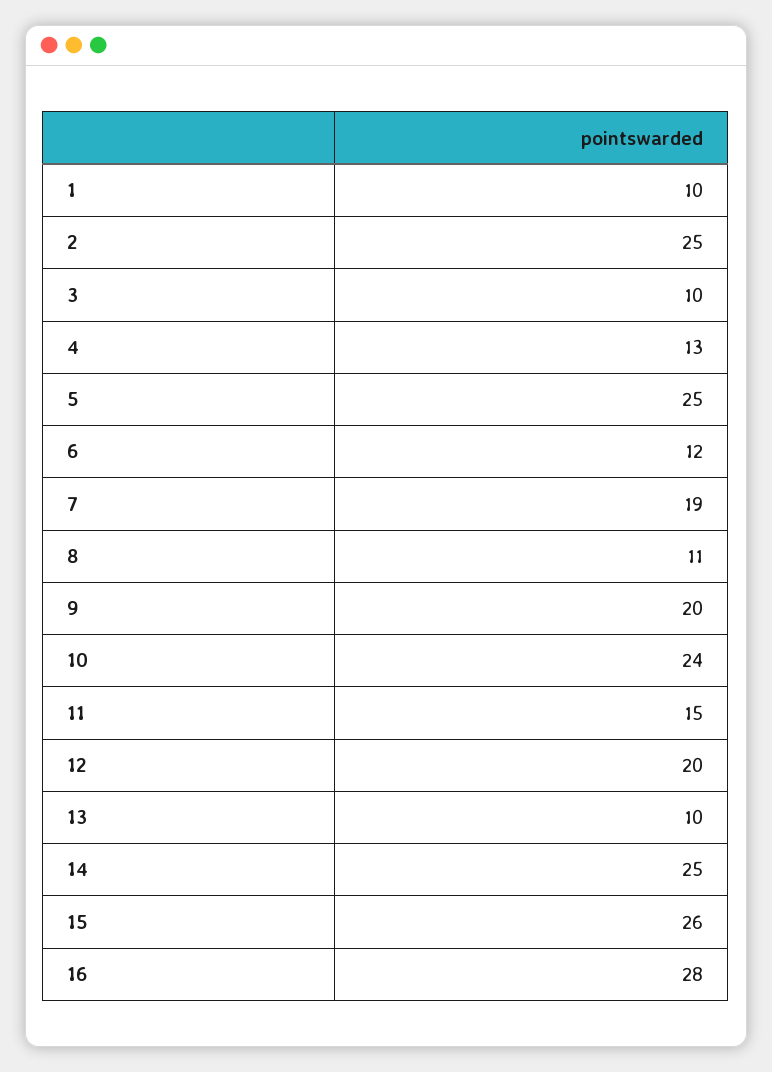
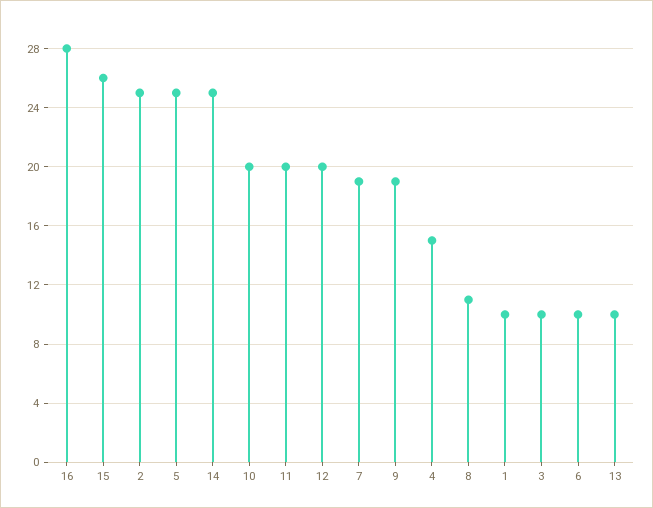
  {
    "1": 10,
    "2": 25,
    "3": 10,
-   "4": 13,
+   "4": 15,
    "5": 25,
-   "6": 12,
+   "6": 10,
    "7": 19,
    "8": 11,
-   "9": 20,
+   "9": 19,
-   "10": 24,
+   "10": 20,
-   "11": 15,
+   "11": 20,
    "12": 20,
    "13": 10,
    "14": 25,
    "15": 26,
    "16": 28
  }

